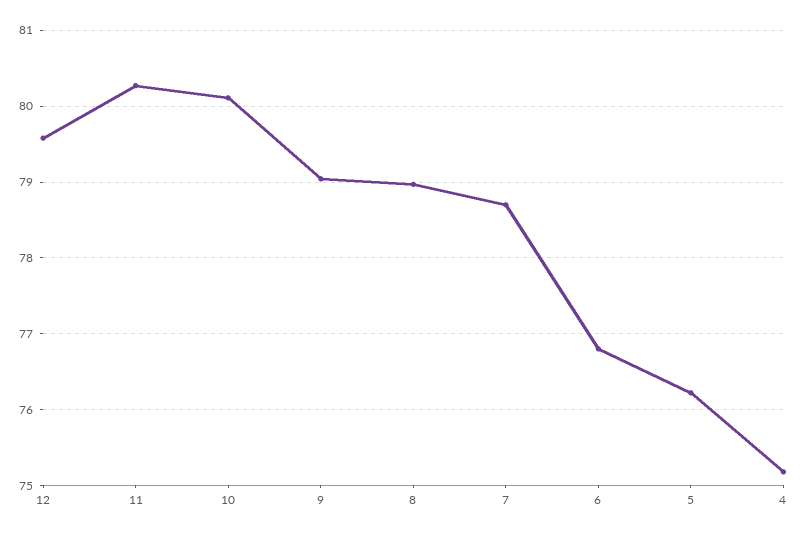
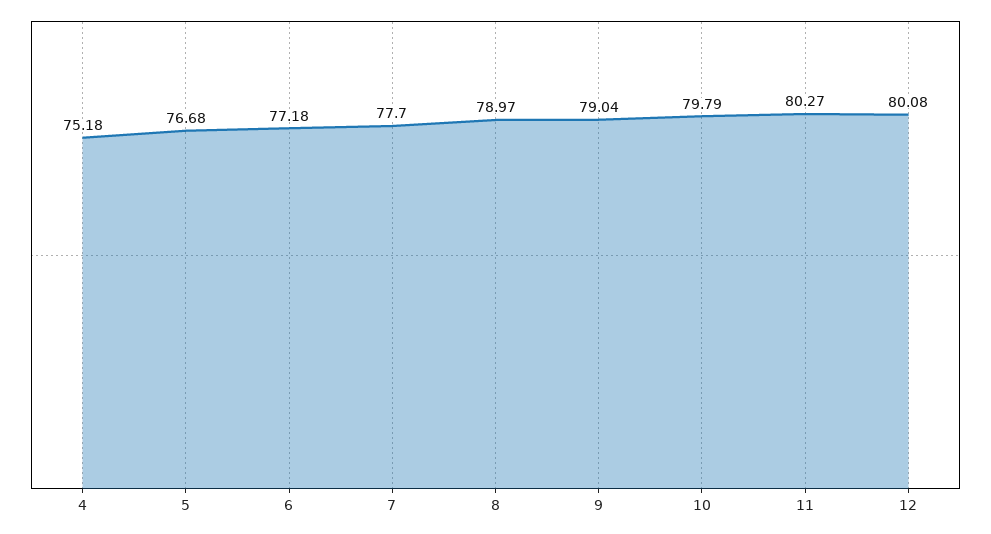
  {
-   "12": 79.6,
+   "12": 80.08,
    "11": 80.27,
-   "10": 80.1,
+   "10": 79.79,
    "9": 79.04,
    "8": 78.97,
-   "7": 78.7,
+   "7": 77.7,
-   "6": 76.8,
+   "6": 77.18,
-   "5": 76.2,
+   "5": 76.68,
    "4": 75.18
  }

